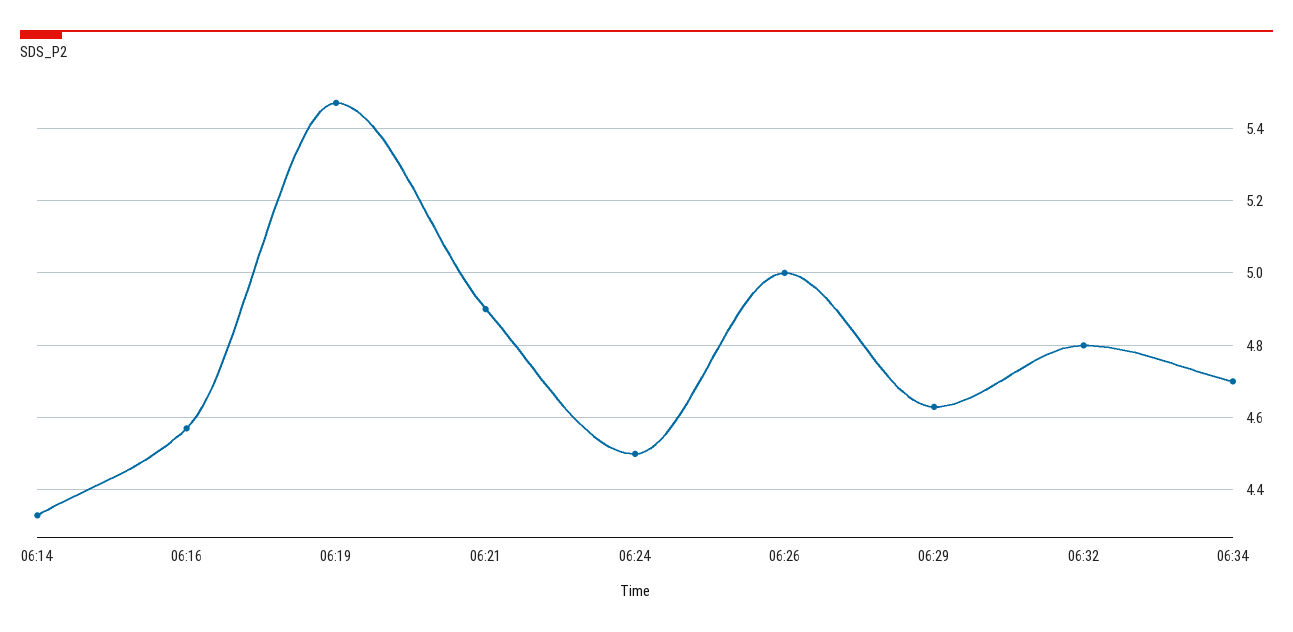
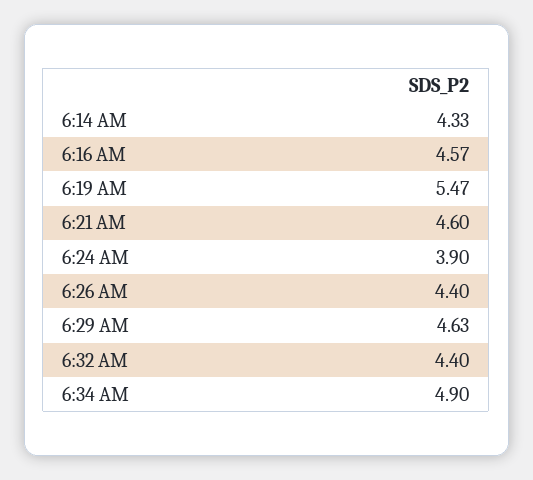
  {
    "06:14": 4.33,
    "06:16": 4.57,
    "06:19": 5.47,
-   "06:21": 4.9,
+   "06:21": 4.6,
-   "06:24": 4.5,
+   "06:24": 3.9,
-   "06:26": 5,
+   "06:26": 4.4,
    "06:29": 4.63,
-   "06:32": 4.8,
+   "06:32": 4.4,
-   "06:34": 4.7
+   "06:34": 4.9
  }

